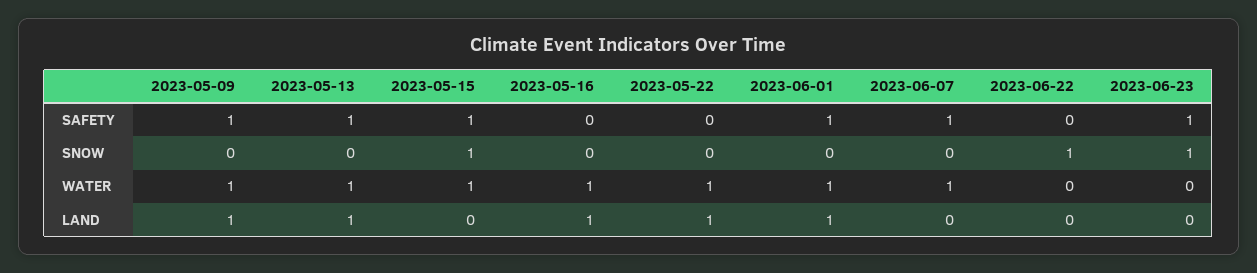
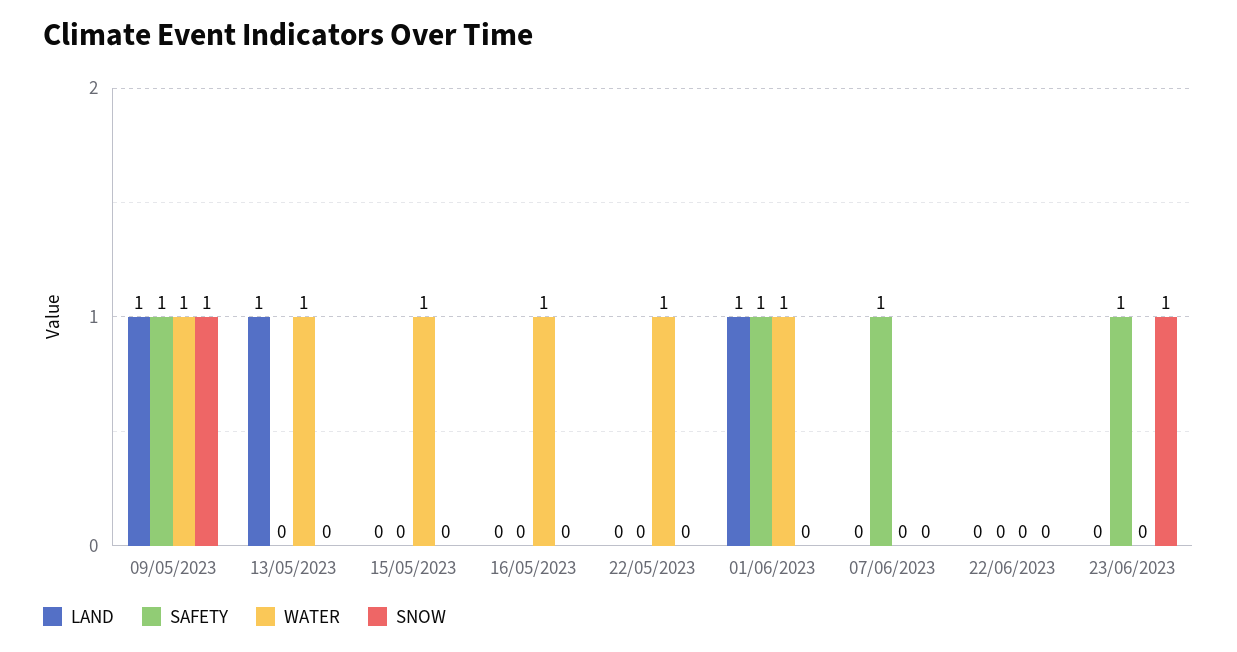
  {
    "SAFETY": {
      "2023-05-09": 1,
-     "2023-05-13": 1,
+     "2023-05-13": 0,
-     "2023-05-15": 1,
+     "2023-05-15": 0,
      "2023-05-16": 0,
      "2023-05-22": 0,
      "2023-06-01": 1,
      "2023-06-07": 1,
      "2023-06-22": 0,
      "2023-06-23": 1
    },
    "SNOW": {
-     "2023-05-09": 0,
+     "2023-05-09": 1,
      "2023-05-13": 0,
-     "2023-05-15": 1,
+     "2023-05-15": 0,
      "2023-05-16": 0,
      "2023-05-22": 0,
      "2023-06-01": 0,
      "2023-06-07": 0,
-     "2023-06-22": 1,
+     "2023-06-22": 0,
      "2023-06-23": 1
    },
    "WATER": {
      "2023-05-09": 1,
      "2023-05-13": 1,
      "2023-05-15": 1,
      "2023-05-16": 1,
      "2023-05-22": 1,
      "2023-06-01": 1,
-     "2023-06-07": 1,
+     "2023-06-07": 0,
      "2023-06-22": 0,
      "2023-06-23": 0
    },
    "LAND": {
      "2023-05-09": 1,
      "2023-05-13": 1,
      "2023-05-15": 0,
-     "2023-05-16": 1,
+     "2023-05-16": 0,
-     "2023-05-22": 1,
+     "2023-05-22": 0,
      "2023-06-01": 1,
      "2023-06-07": 0,
      "2023-06-22": 0,
      "2023-06-23": 0
    }
  }

